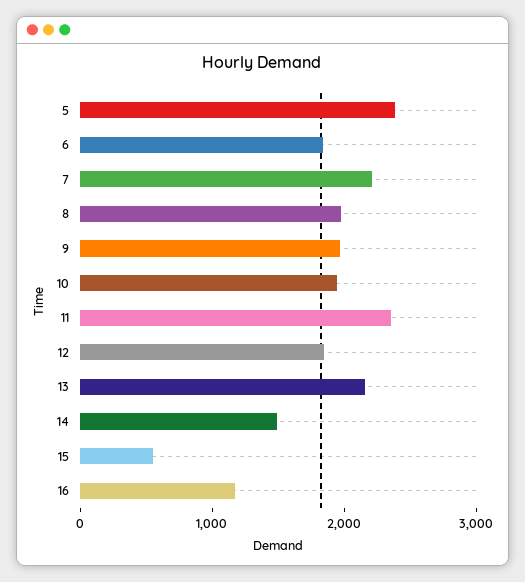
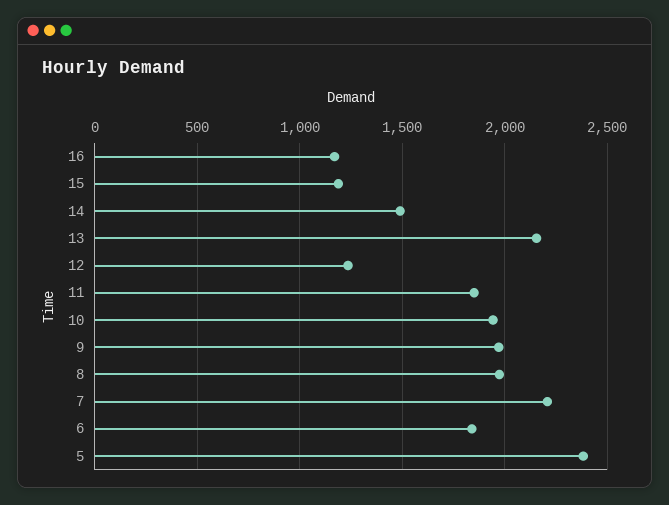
  {
    "5": 2400,
    "6": 1850,
    "7": 2200,
    "8": 1950,
    "9": 1950,
    "10": 1950,
-   "11": 2400,
+   "11": 1850,
-   "12": 1800,
+   "12": 1250,
    "13": 2150,
    "14": 1500,
-   "15": 600,
+   "15": 1200,
    "16": 1150
  }

